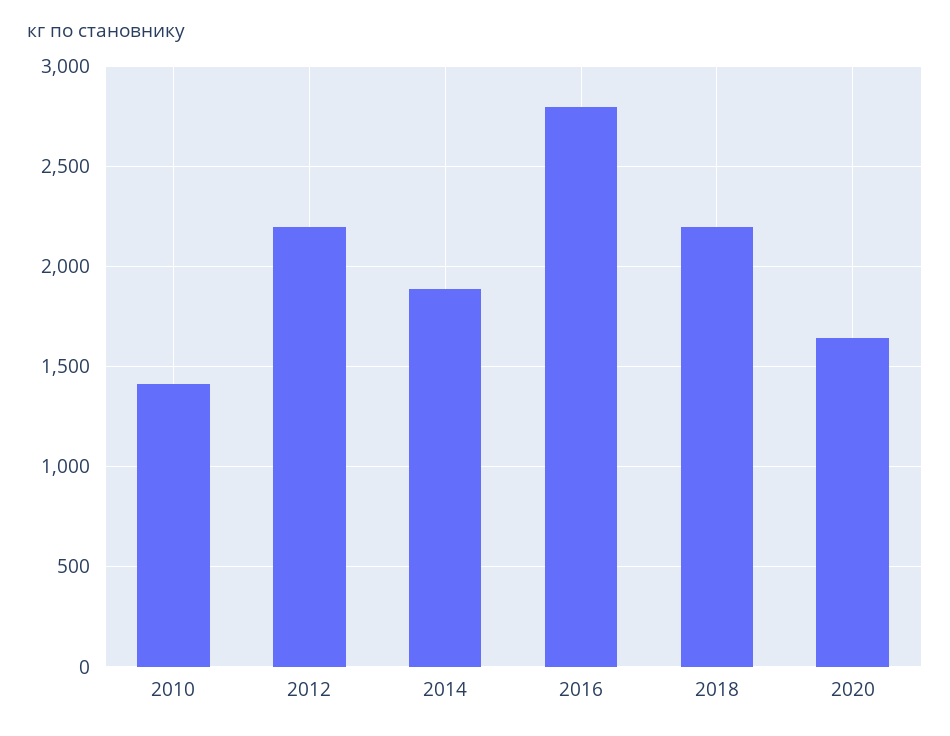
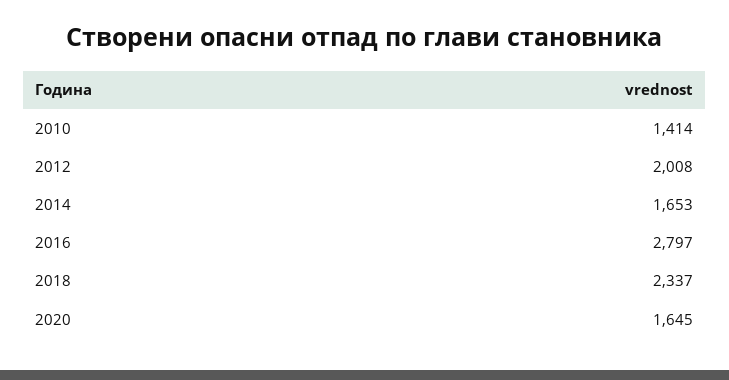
  {
    "2010": 1414,
-   "2012": 2200,
+   "2012": 2008,
-   "2014": 1900,
+   "2014": 1653,
    "2016": 2797,
-   "2018": 2200,
+   "2018": 2337,
    "2020": 1645
  }

